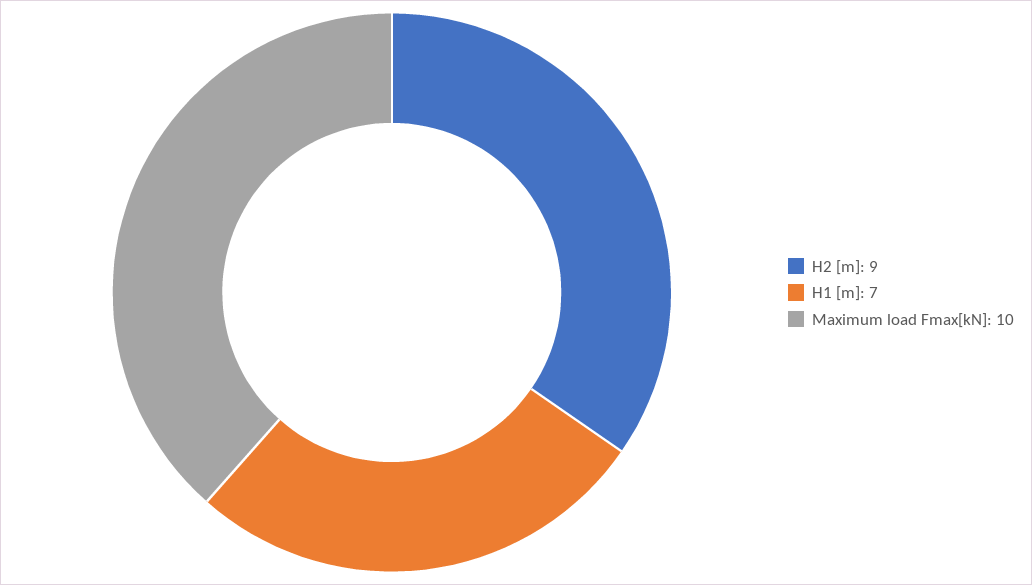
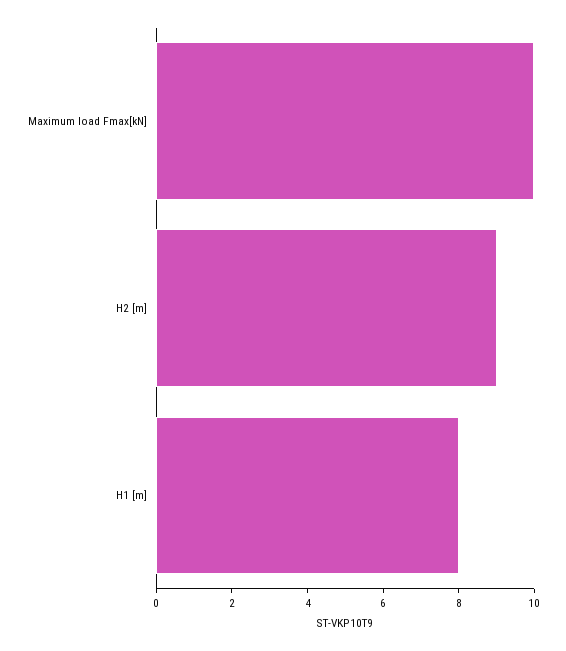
  {
    "H2 [m]": 9,
-   "H1 [m]": 7,
+   "H1 [m]": 8,
    "Maximum load Fmax[kN]": 10
  }

